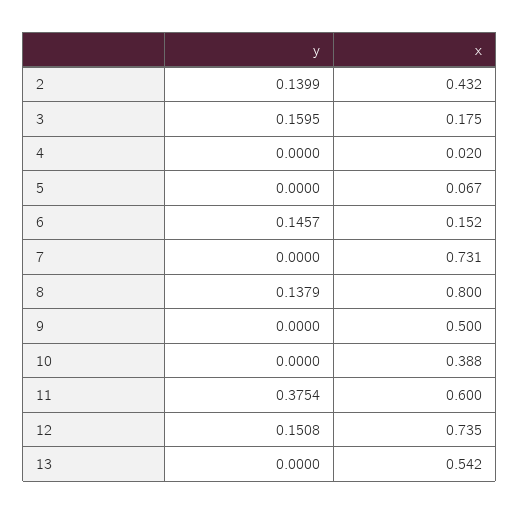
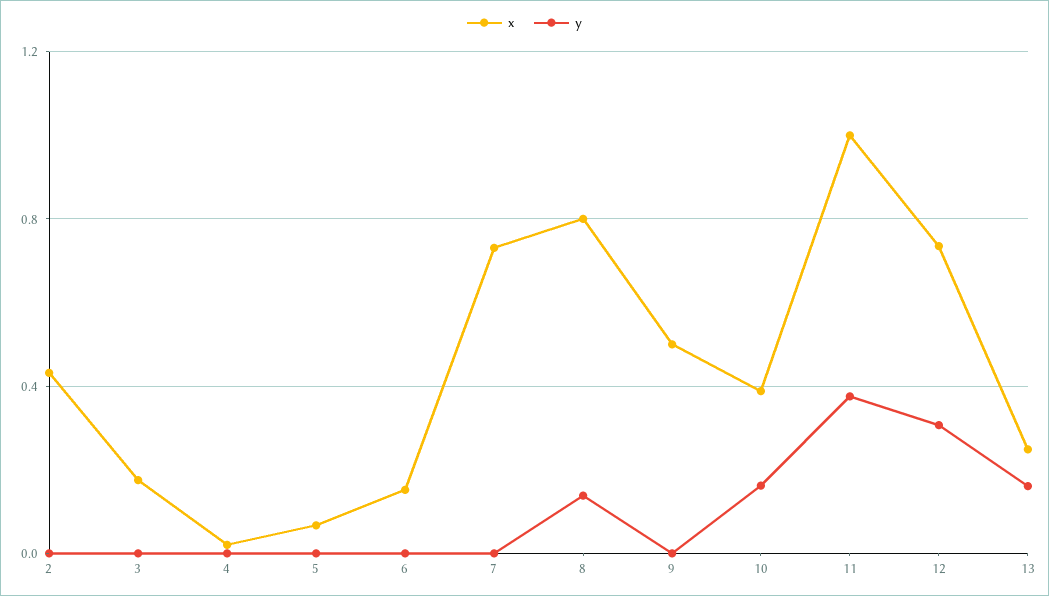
  {
    "y": {
-     "2": 0.1399,
+     "2": 0,
-     "3": 0.1595,
+     "3": 0,
      "4": 0,
      "5": 0,
-     "6": 0.1457,
+     "6": 0,
      "7": 0,
      "8": 0.1379,
      "9": 0,
-     "10": 0,
+     "10": 0.15,
      "11": 0.3754,
-     "12": 0.1508,
+     "12": 0.3,
-     "13": 0
+     "13": 0.15
    },
    "x": {
      "2": 0.432,
      "3": 0.175,
      "4": 0.02,
      "5": 0.067,
      "6": 0.152,
      "7": 0.731,
      "8": 0.8,
      "9": 0.5,
      "10": 0.388,
-     "11": 0.6,
+     "11": 1,
      "12": 0.735,
-     "13": 0.542
+     "13": 0.25
    }
  }

